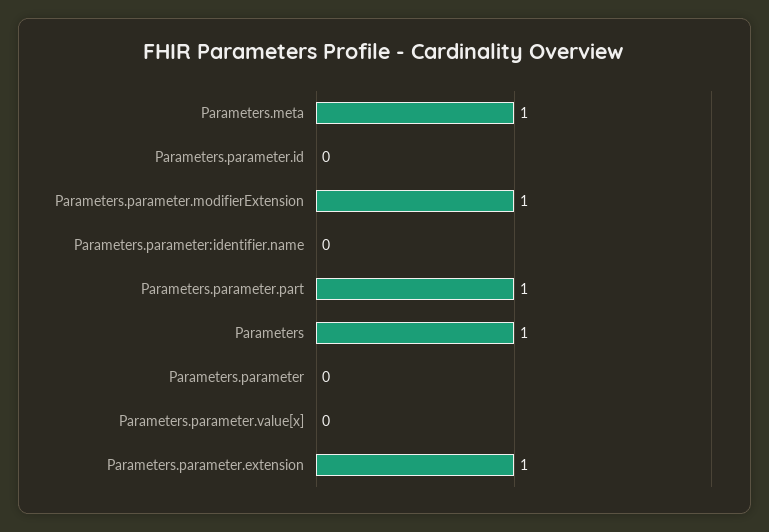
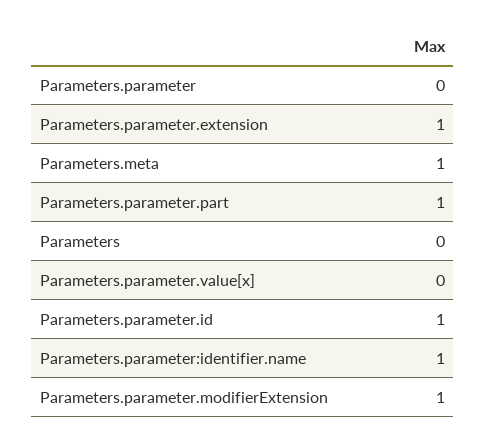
  {
    "Parameters.meta": 1,
-   "Parameters.parameter.id": 0,
+   "Parameters.parameter.id": 1,
    "Parameters.parameter.modifierExtension": 1,
-   "Parameters.parameter:identifier.name": 0,
+   "Parameters.parameter:identifier.name": 1,
    "Parameters.parameter.part": 1,
-   "Parameters": 1,
+   "Parameters": 0,
    "Parameters.parameter": 0,
    "Parameters.parameter.value[x]": 0,
    "Parameters.parameter.extension": 1
  }

